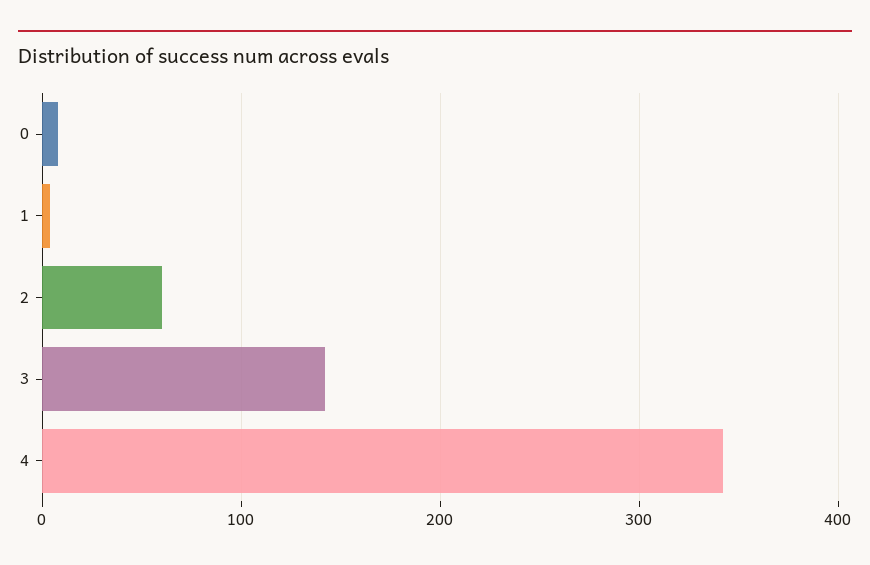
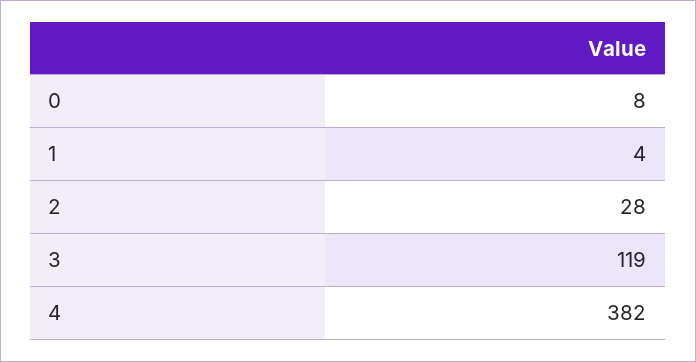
  {
    "0": 8,
    "1": 4,
-   "2": 60,
+   "2": 28,
-   "3": 140,
+   "3": 119,
-   "4": 340
+   "4": 382
  }

